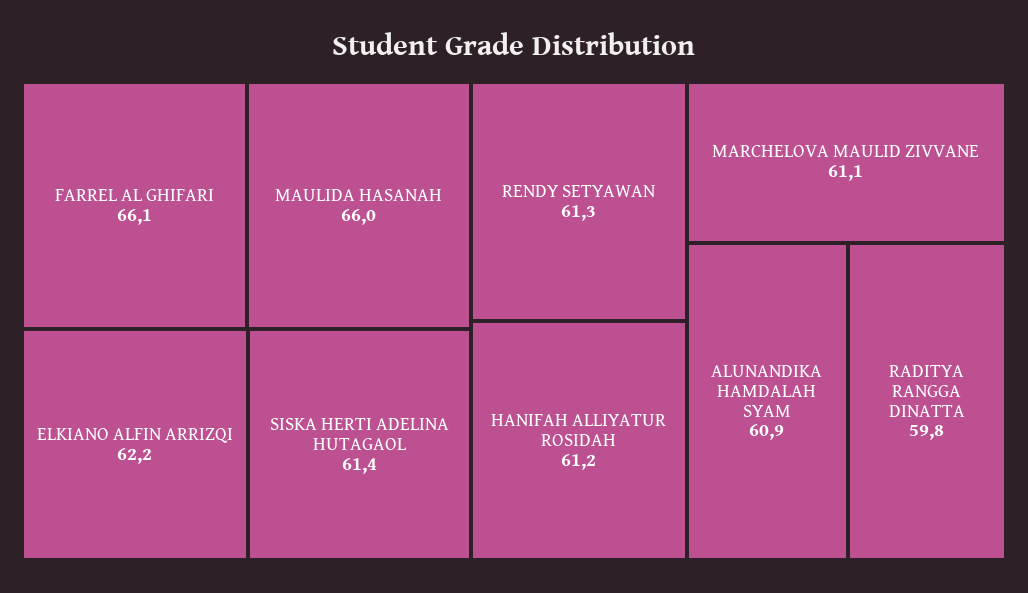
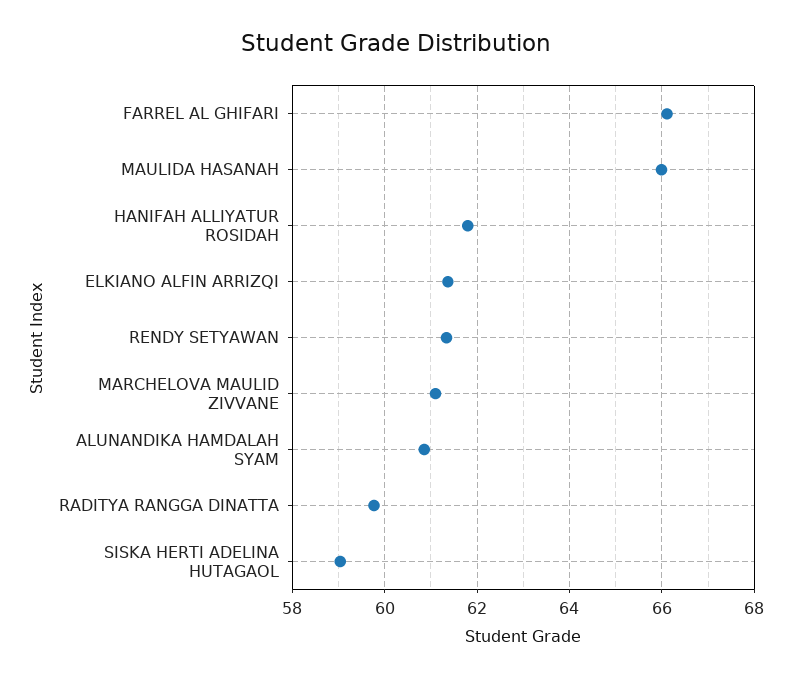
  {
    "FARREL AL GHIFARI": 66.1,
    "MAULIDA HASANAH": 66,
-   "ELKIANO ALFIN ARRIZQI": 62.2,
+   "ELKIANO ALFIN ARRIZQI": 61.4,
-   "SISKA HERTI ADELINA HUTAGAOL": 61.4,
+   "SISKA HERTI ADELINA HUTAGAOL": 59,
    "RENDY SETYAWAN": 61.3,
-   "HANIFAH ALLIYATUR ROSIDAH": 61.2,
+   "HANIFAH ALLIYATUR ROSIDAH": 61.8,
    "MARCHELOVA MAULID ZIVVANE": 61.1,
    "ALUNANDIKA HAMDALAH SYAM": 60.9,
    "RADITYA RANGGA DINATTA": 59.8
  }

